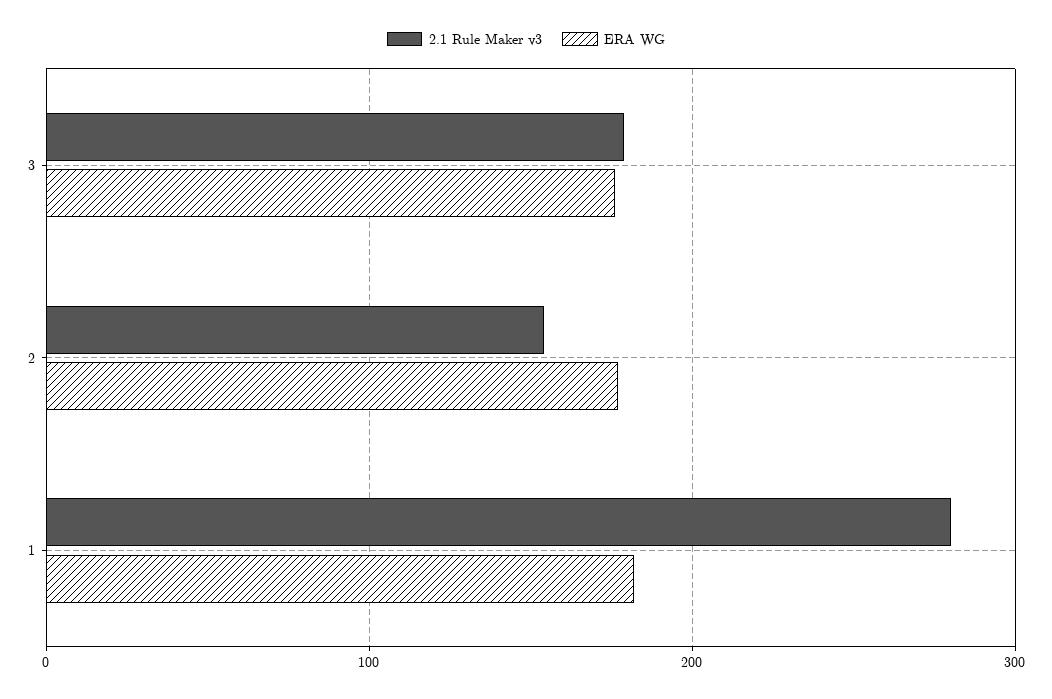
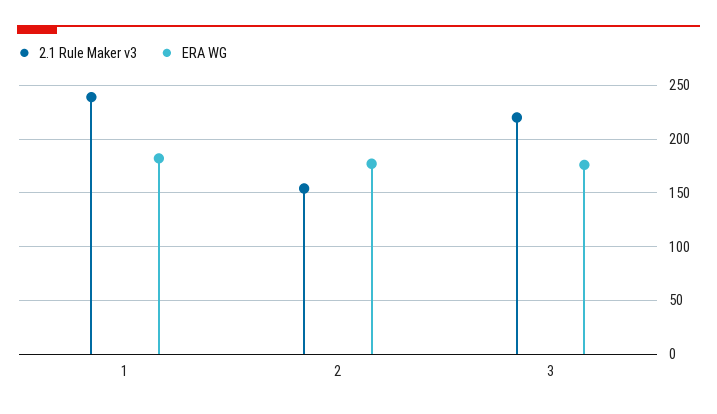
  {
    "2.1 Rule Maker v3": {
-     "3": 180,
+     "3": 220,
      "2": 150,
-     "1": 280
+     "1": 240
    },
    "ERA WG": {
      "3": 180,
      "2": 180,
      "1": 180
    }
  }

